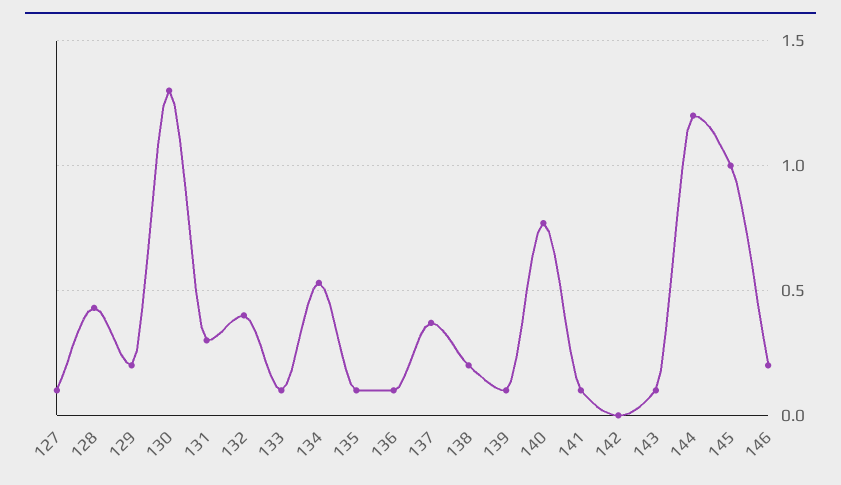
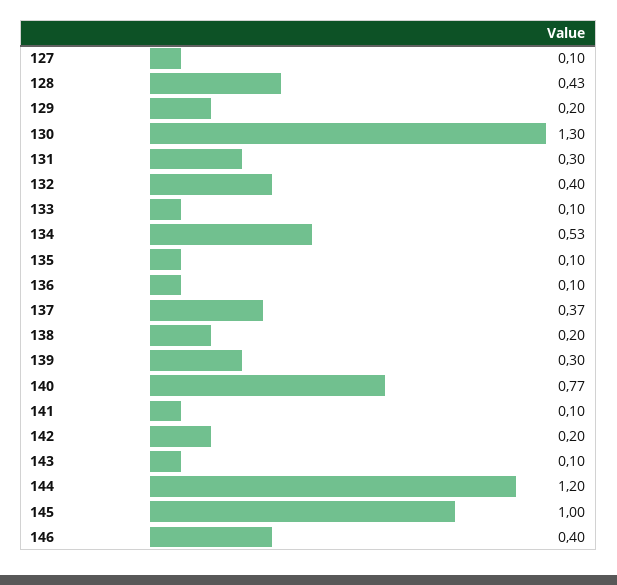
  {
    "127": 0.1,
    "128": 0.43,
    "129": 0.2,
    "130": 1.3,
    "131": 0.3,
    "132": 0.4,
    "133": 0.1,
    "134": 0.53,
    "135": 0.1,
    "136": 0.1,
    "137": 0.37,
    "138": 0.2,
-   "139": 0.1,
+   "139": 0.3,
    "140": 0.77,
    "141": 0.1,
-   "142": 0,
+   "142": 0.2,
    "143": 0.1,
    "144": 1.2,
    "145": 1,
-   "146": 0.2
+   "146": 0.4
  }

